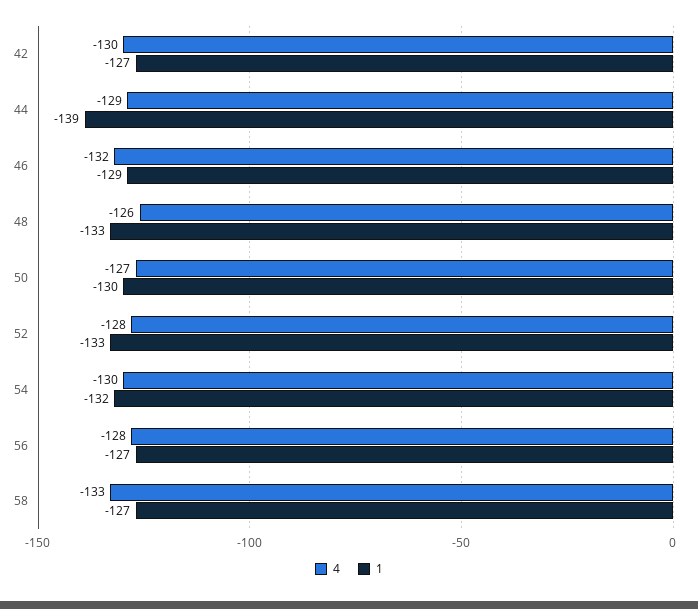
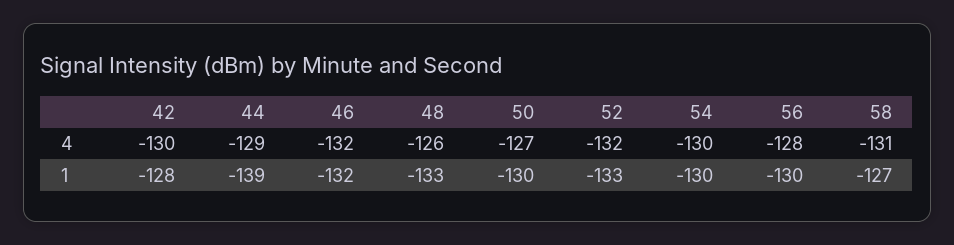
  {
    "4": {
      "42": -130,
      "44": -129,
      "46": -132,
      "48": -126,
      "50": -127,
-     "52": -128,
+     "52": -132,
      "54": -130,
      "56": -128,
-     "58": -133
+     "58": -131
    },
    "1": {
-     "42": -127,
+     "42": -128,
      "44": -139,
-     "46": -129,
+     "46": -132,
      "48": -133,
      "50": -130,
      "52": -133,
-     "54": -132,
+     "54": -130,
-     "56": -127,
+     "56": -130,
      "58": -127
    }
  }

